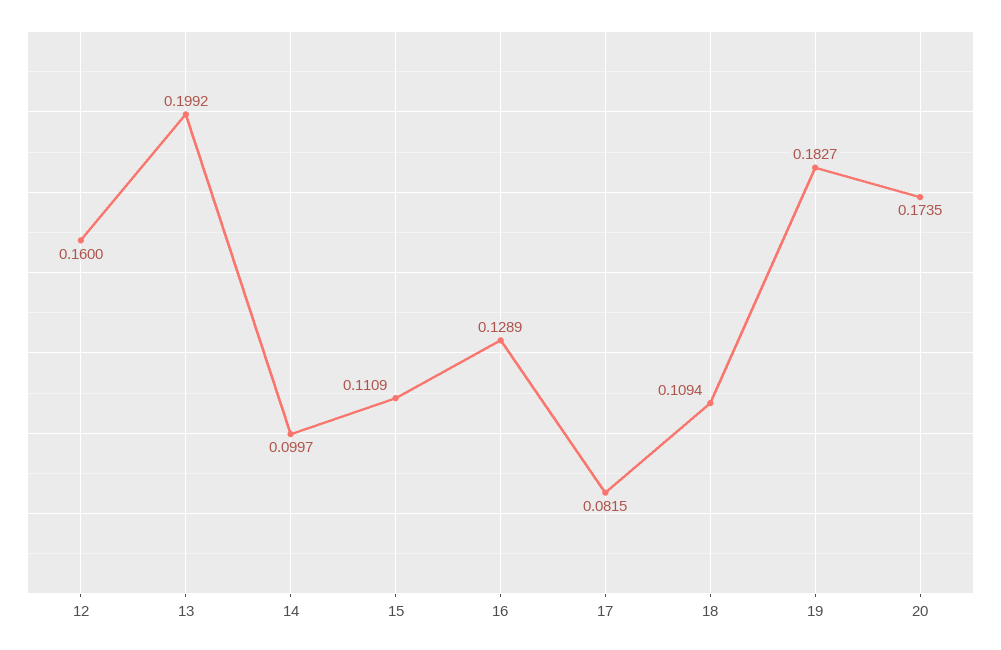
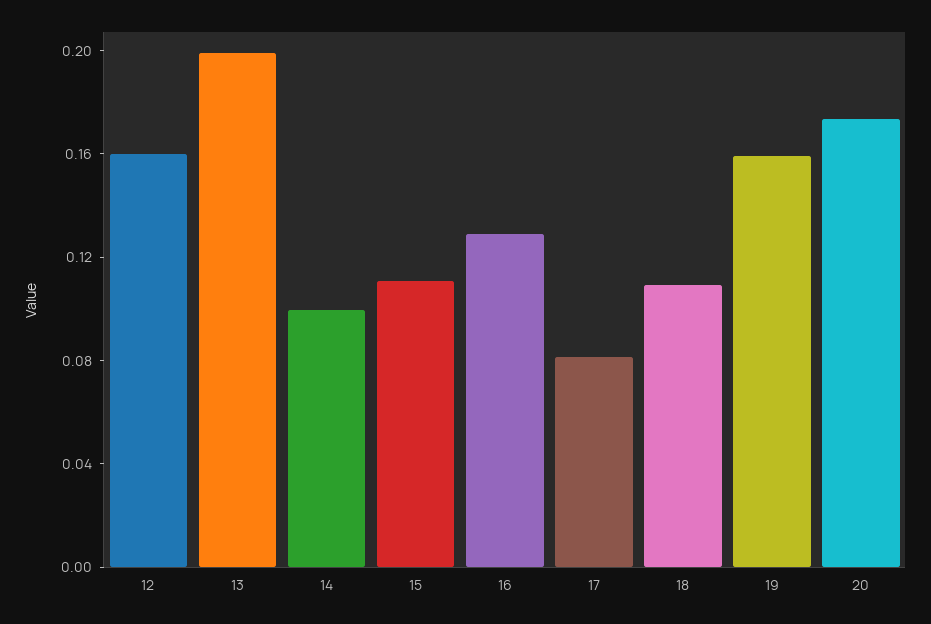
  {
    "12": 0.16,
    "13": 0.1992,
    "14": 0.0997,
    "15": 0.1109,
    "16": 0.1289,
    "17": 0.0815,
    "18": 0.1094,
-   "19": 0.1827,
+   "19": 0.16,
    "20": 0.1735
  }

